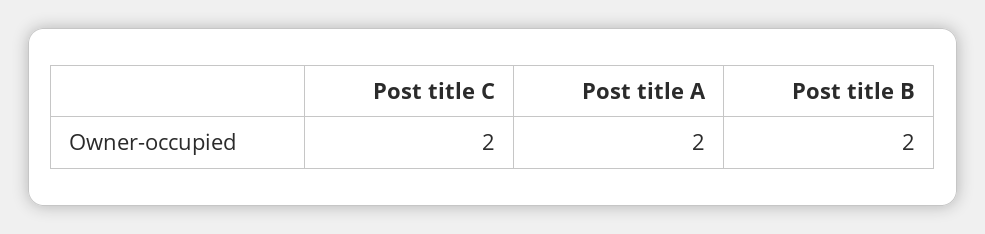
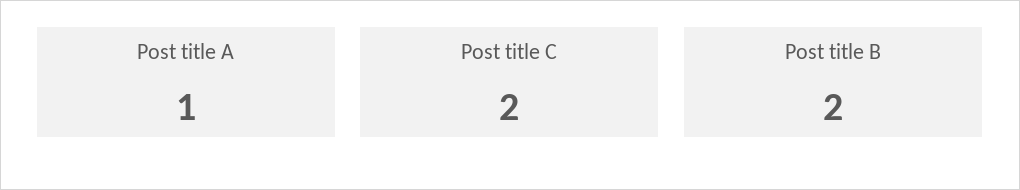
  {
    "Post title C": 2,
-   "Post title A": 2,
+   "Post title A": 1,
    "Post title B": 2
  }

